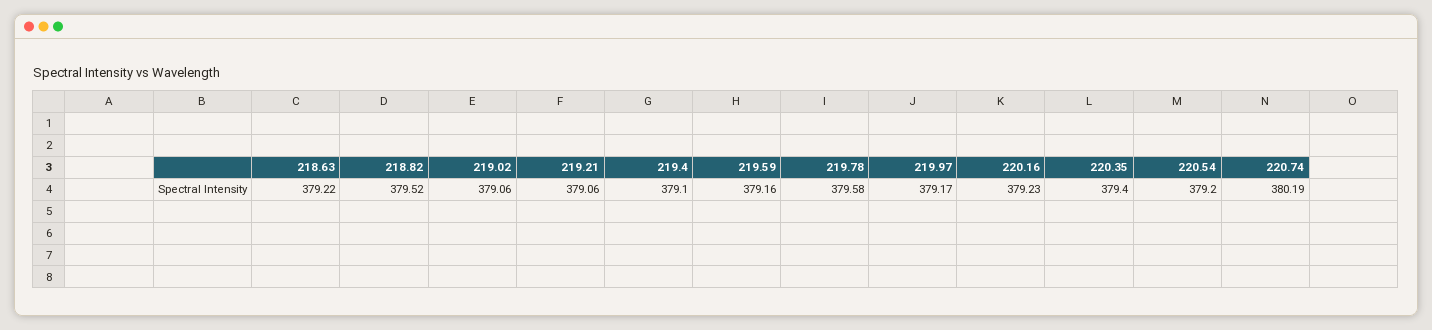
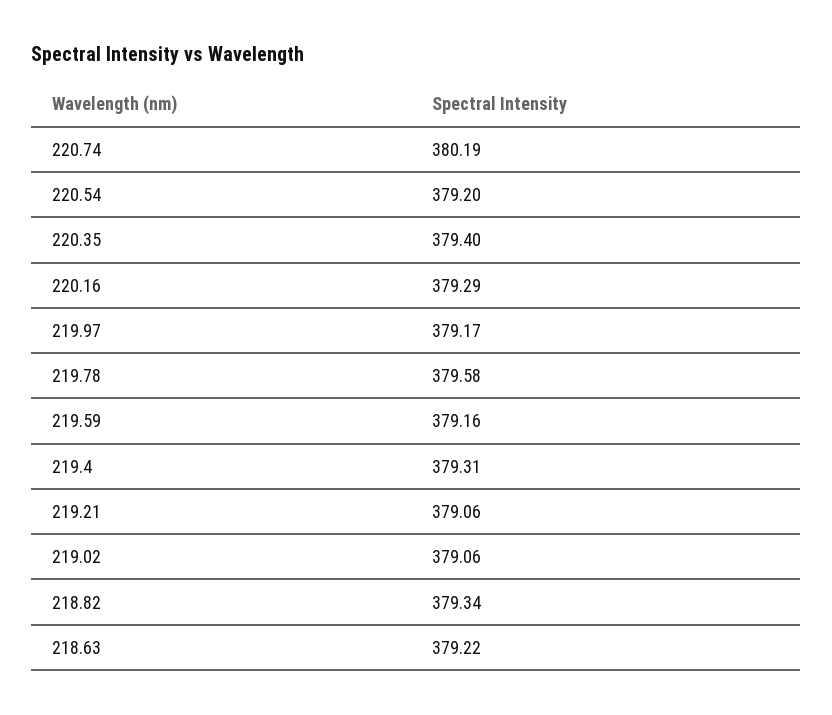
  {
    "218.63": 379.22,
-   "218.82": 379.52,
+   "218.82": 379.34,
    "219.02": 379.06,
    "219.21": 379.06,
-   "219.4": 379.1,
+   "219.4": 379.31,
    "219.59": 379.16,
    "219.78": 379.58,
    "219.97": 379.17,
-   "220.16": 379.23,
+   "220.16": 379.29,
    "220.35": 379.4,
    "220.54": 379.2,
    "220.74": 380.19
  }

